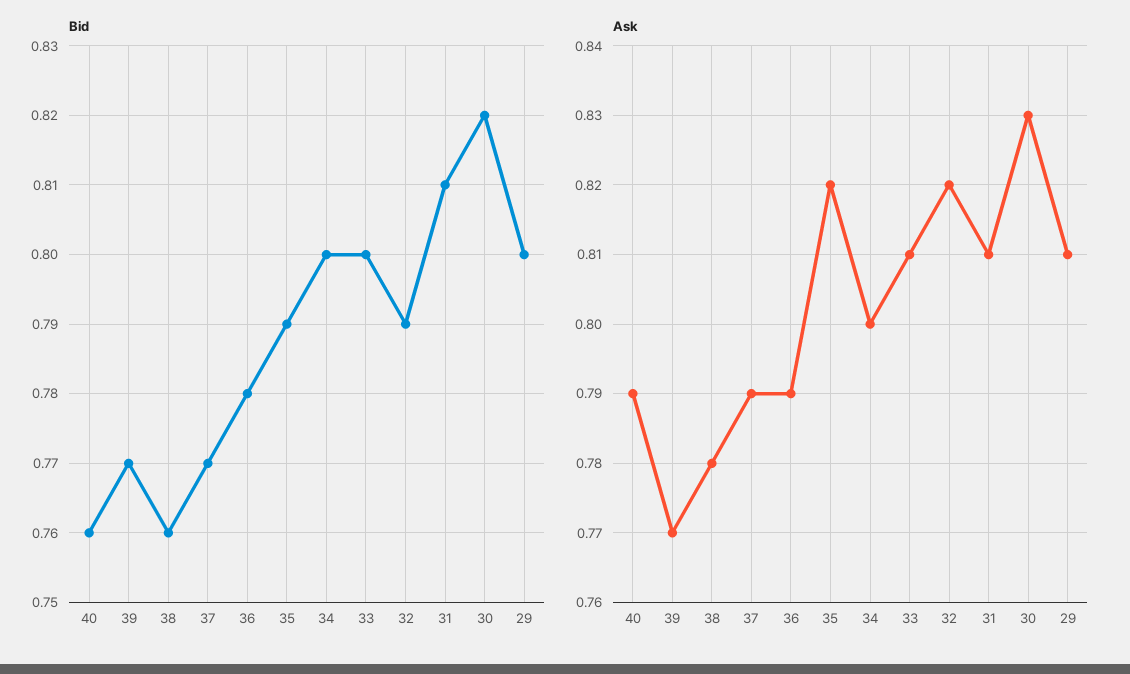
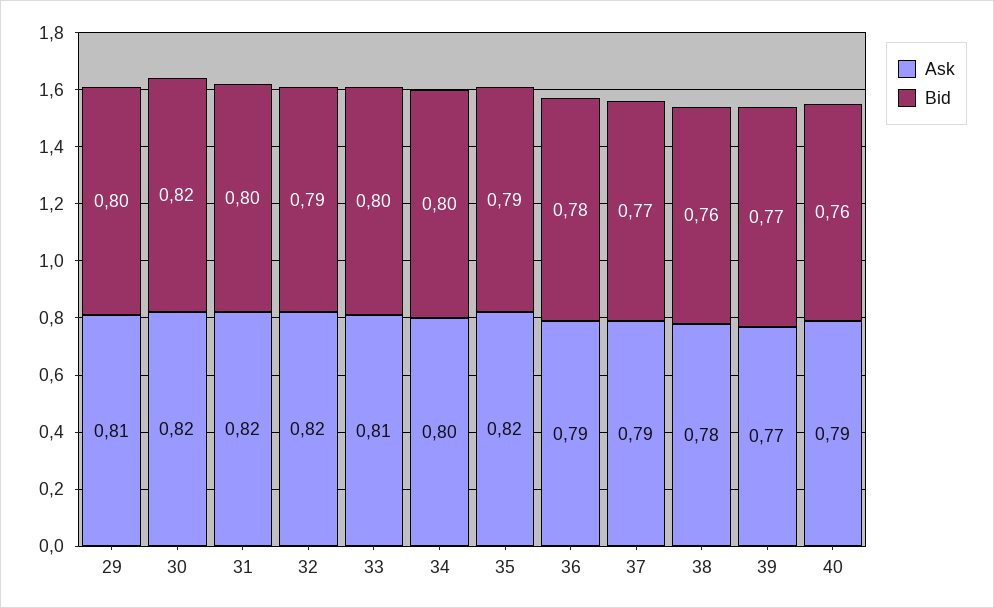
  {
    "Bid": {
      "40": 0.76,
      "39": 0.77,
      "38": 0.76,
      "37": 0.77,
      "36": 0.78,
      "35": 0.79,
      "34": 0.8,
      "33": 0.8,
      "32": 0.79,
-     "31": 0.81,
+     "31": 0.8,
      "30": 0.82,
      "29": 0.8
    },
    "Ask": {
      "40": 0.79,
      "39": 0.77,
      "38": 0.78,
      "37": 0.79,
      "36": 0.79,
      "35": 0.82,
      "34": 0.8,
      "33": 0.81,
      "32": 0.82,
-     "31": 0.81,
+     "31": 0.82,
-     "30": 0.83,
+     "30": 0.82,
      "29": 0.81
    }
  }

